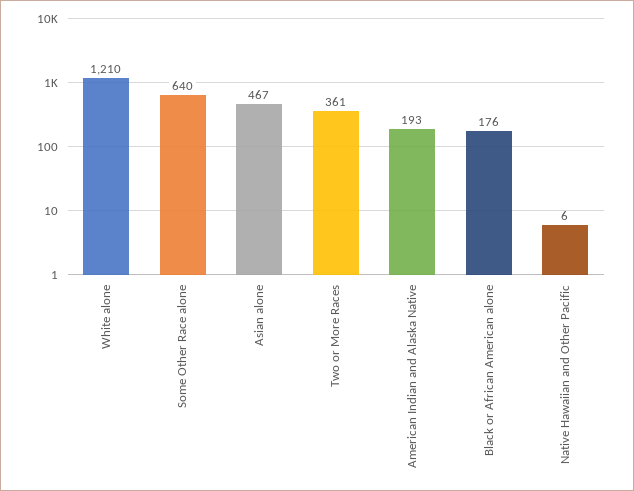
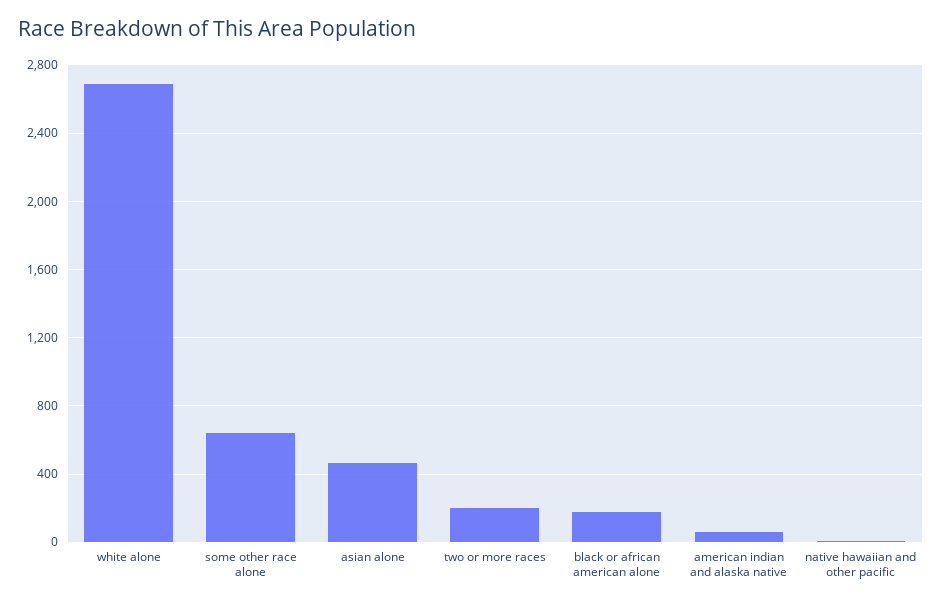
  {
-   "White alone": 1210,
+   "White alone": 2700,
    "Some Other Race alone": 640,
    "Asian alone": 467,
-   "Two or More Races": 361,
+   "Two or More Races": 200,
-   "American Indian and Alaska Native": 193,
+   "American Indian and Alaska Native": 50,
    "Black or African American alone": 176,
    "Native Hawaiian and Other Pacific": 6
  }

